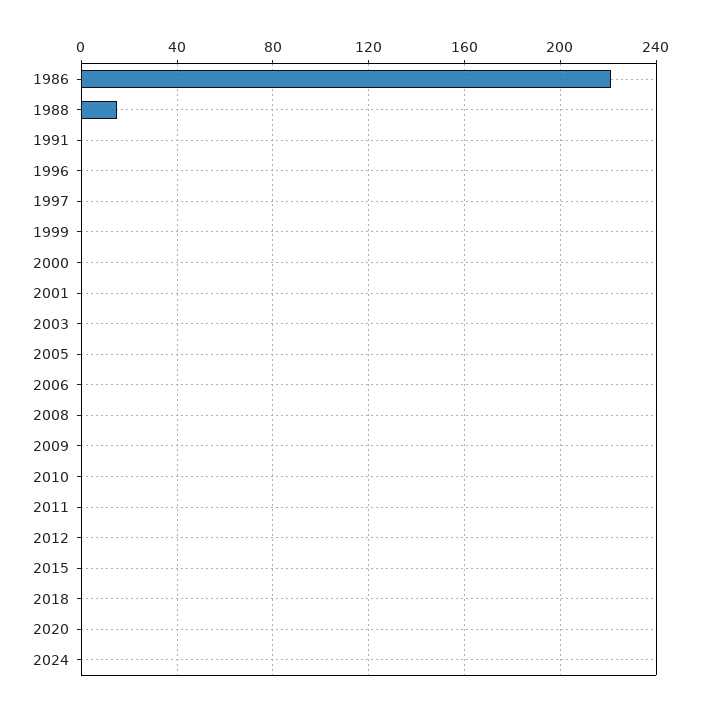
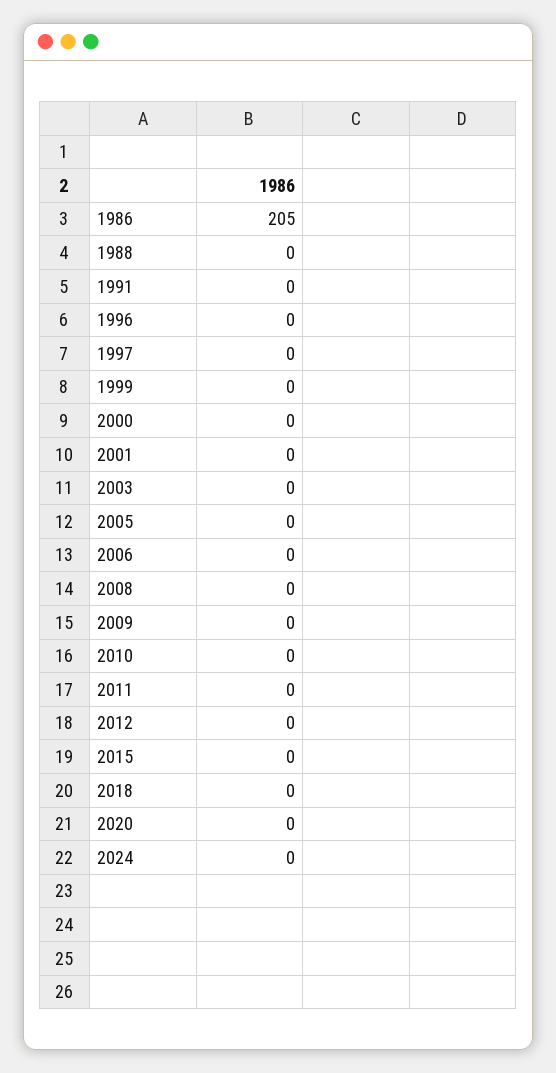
  {
-   "1986": 220,
+   "1986": 205,
-   "1988": 15,
+   "1988": 0,
    "1991": 0,
    "1996": 0,
    "1997": 0,
    "1999": 0,
    "2000": 0,
    "2001": 0,
    "2003": 0,
    "2005": 0,
    "2006": 0,
    "2008": 0,
    "2009": 0,
    "2010": 0,
    "2011": 0,
    "2012": 0,
    "2015": 0,
    "2018": 0,
    "2020": 0,
    "2024": 0
  }

